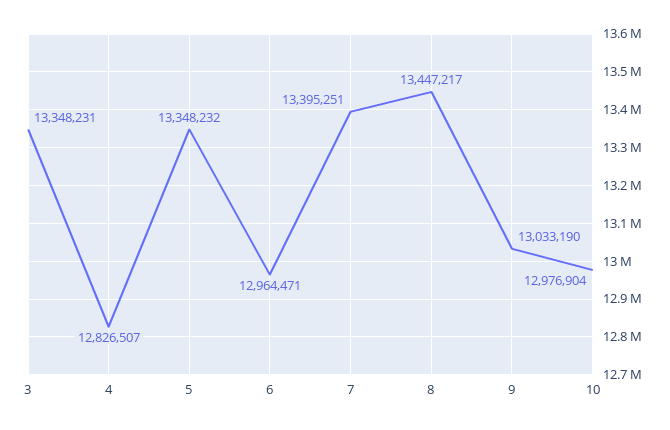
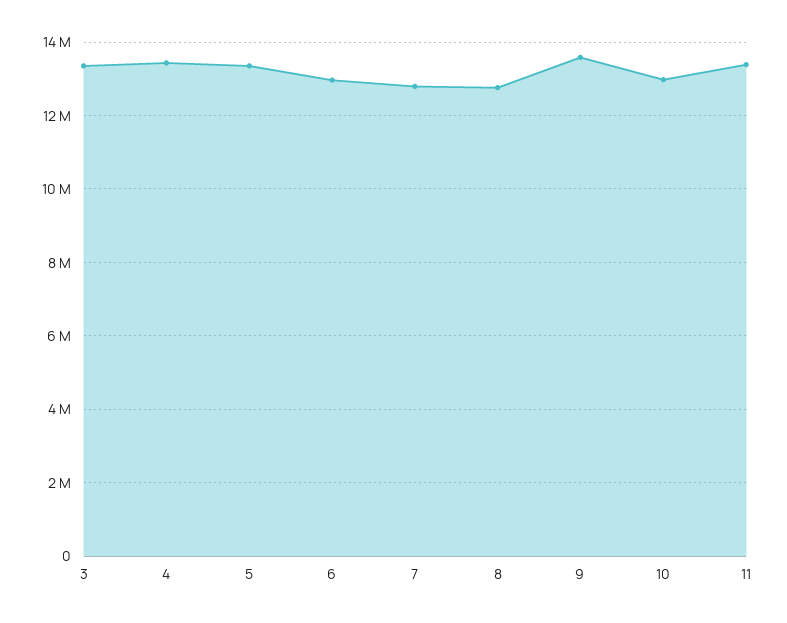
  {
    "3": 13348231,
-   "4": 12826507,
+   "4": 13400000,
    "5": 13348232,
    "6": 12964471,
-   "7": 13395251,
+   "7": 12800000,
-   "8": 13447217,
+   "8": 12800000,
-   "9": 13033190,
+   "9": 13600000,
-   "10": 12976904
+   "10": 12976904,
+   "11": 13400000
  }

